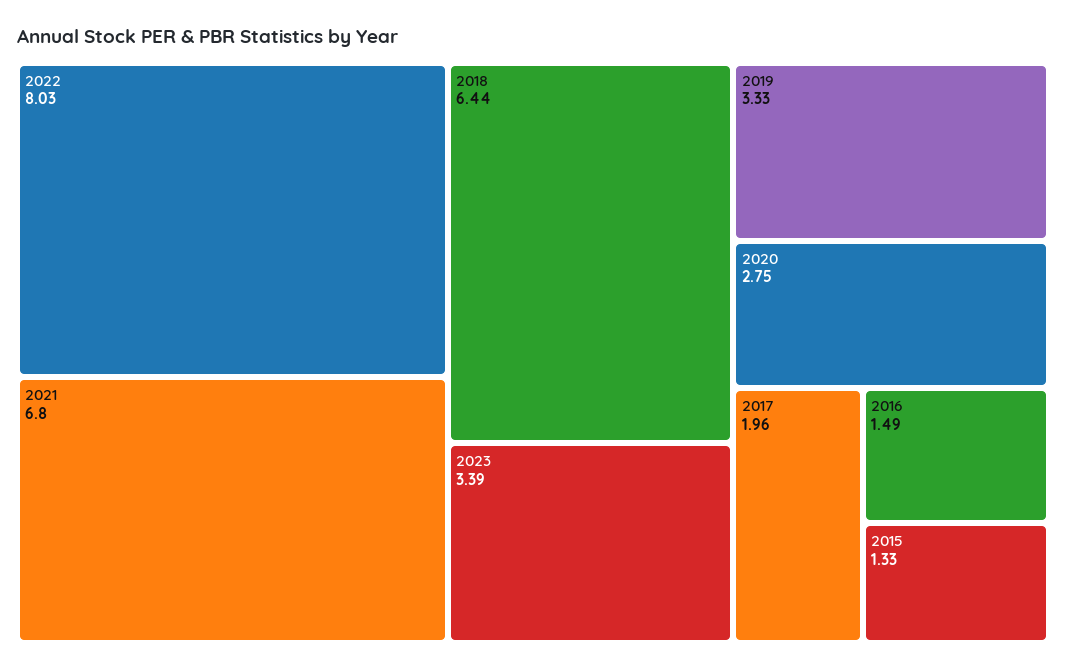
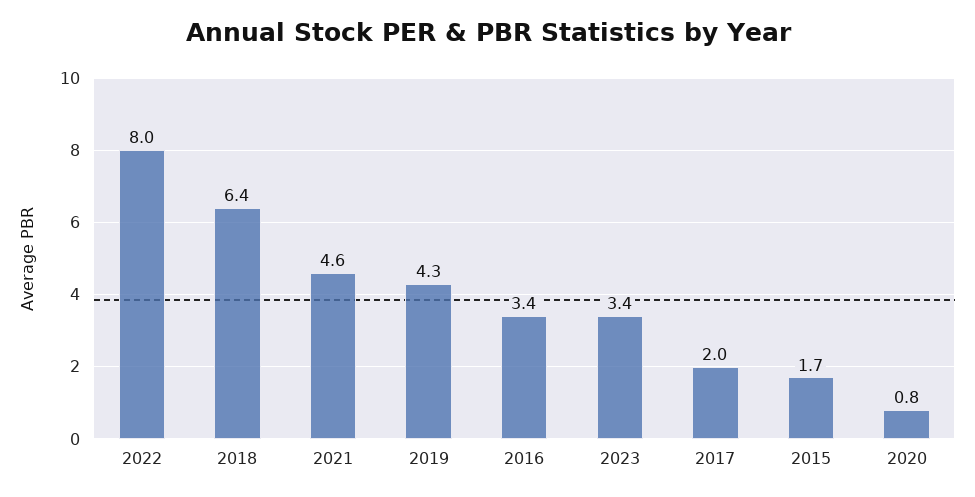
  {
    "2022": 8.03,
-   "2021": 6.8,
+   "2021": 4.6,
    "2018": 6.44,
    "2023": 3.39,
-   "2019": 3.33,
+   "2019": 4.3,
-   "2020": 2.75,
+   "2020": 0.8,
    "2017": 1.96,
-   "2016": 1.49,
+   "2016": 3.4,
-   "2015": 1.33
+   "2015": 1.7
  }

